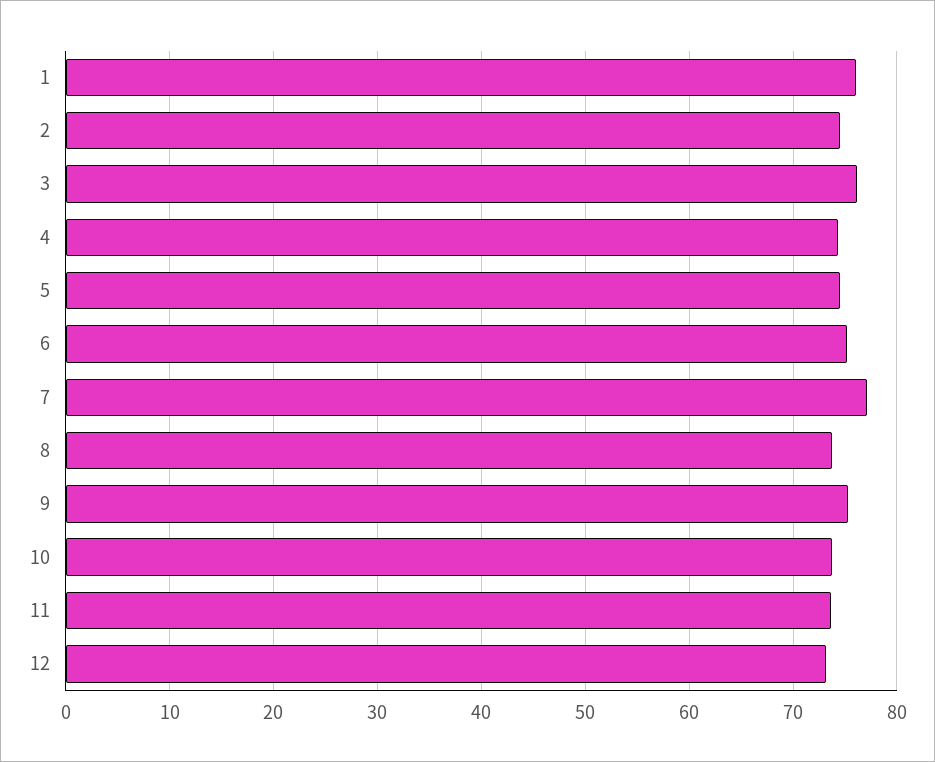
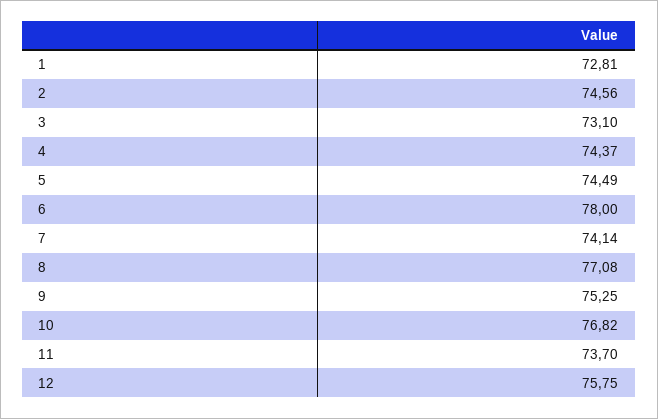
  {
-   "1": 76,
+   "1": 72.81,
    "2": 74.56,
-   "3": 76,
+   "3": 73.1,
    "4": 74.37,
    "5": 74.49,
-   "6": 75,
+   "6": 78,
-   "7": 77,
+   "7": 74.14,
-   "8": 74,
+   "8": 77.08,
    "9": 75.25,
-   "10": 74,
+   "10": 76.82,
    "11": 73.7,
-   "12": 73
+   "12": 75.75
  }

